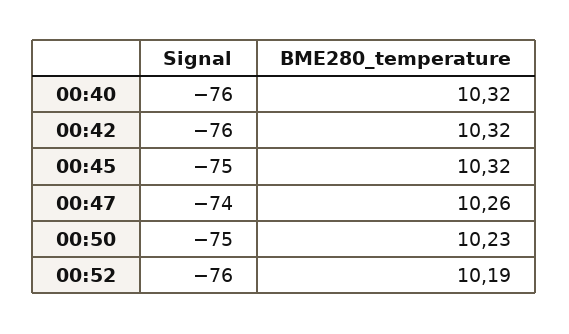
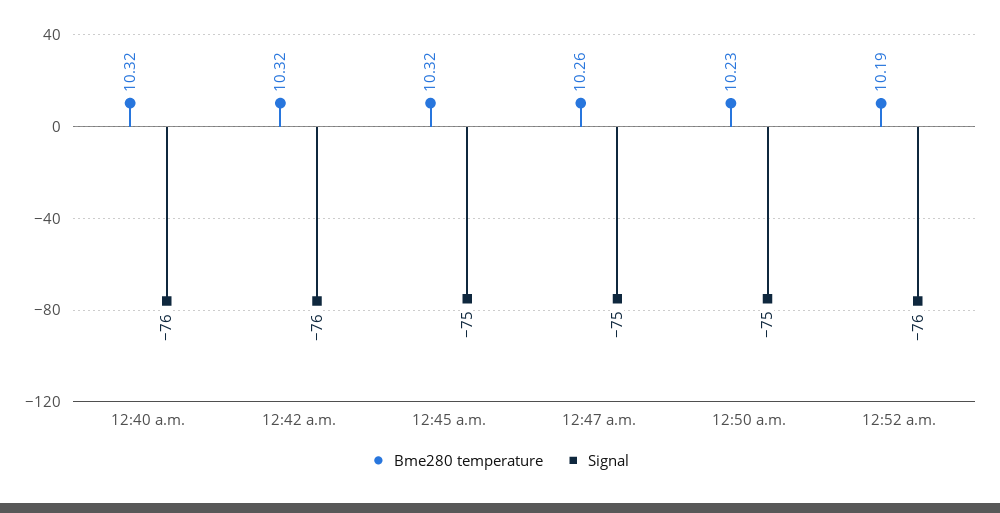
  {
    "Signal": {
      "00:40": -76,
      "00:42": -76,
      "00:45": -75,
-     "00:47": -74,
+     "00:47": -75,
      "00:50": -75,
      "00:52": -76
    },
    "BME280_temperature": {
      "00:40": 10.32,
      "00:42": 10.32,
      "00:45": 10.32,
      "00:47": 10.26,
      "00:50": 10.23,
      "00:52": 10.19
    }
  }

